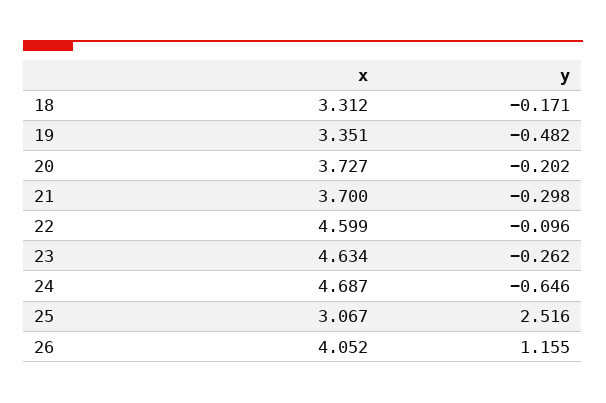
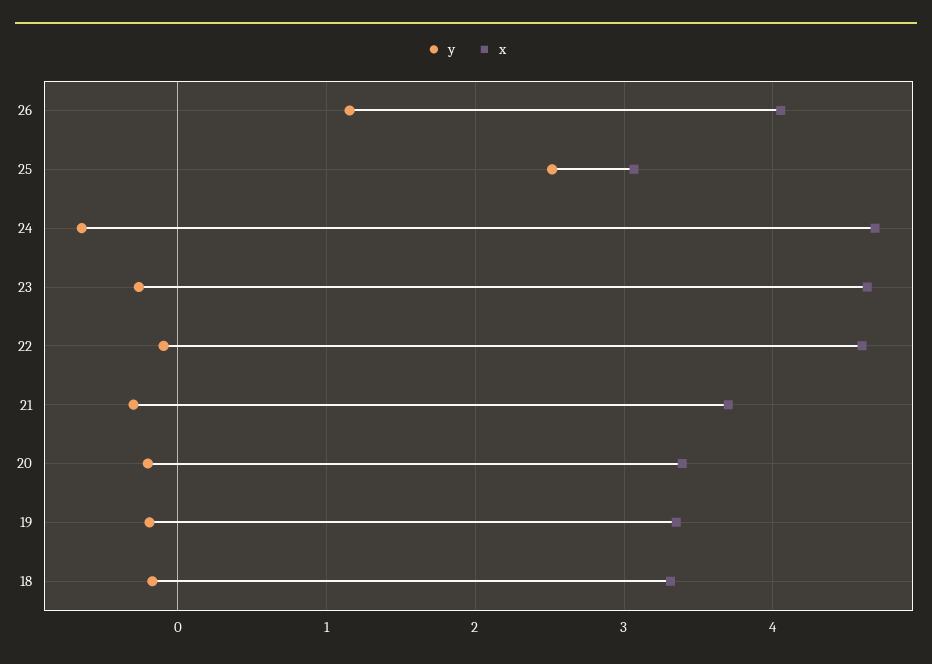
  {
    "x": {
      "18": 3.312,
      "19": 3.351,
-     "20": 3.727,
+     "20": 3.4,
      "21": 3.7,
      "22": 4.599,
      "23": 4.634,
      "24": 4.687,
      "25": 3.067,
      "26": 4.052
    },
    "y": {
      "18": -0.171,
-     "19": -0.482,
+     "19": -0.2,
      "20": -0.202,
      "21": -0.298,
      "22": -0.096,
      "23": -0.262,
      "24": -0.646,
      "25": 2.516,
      "26": 1.155
    }
  }

